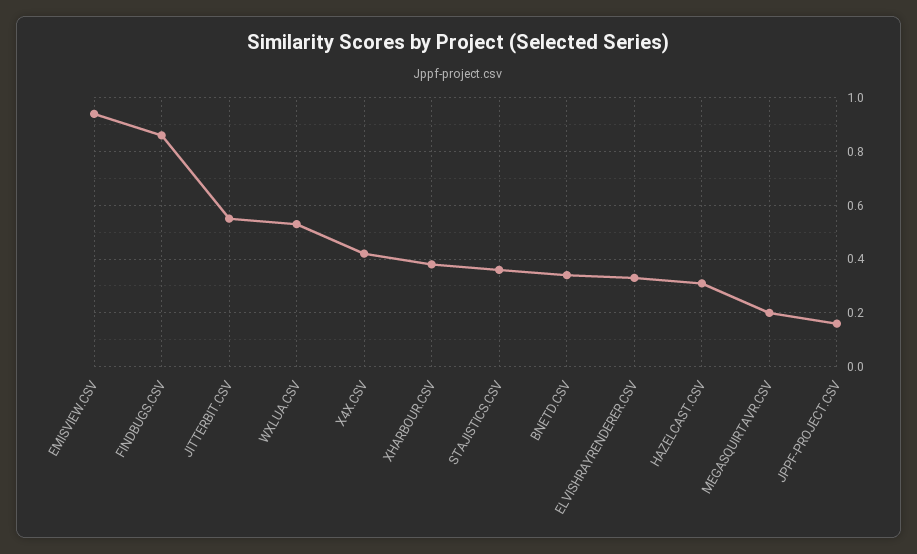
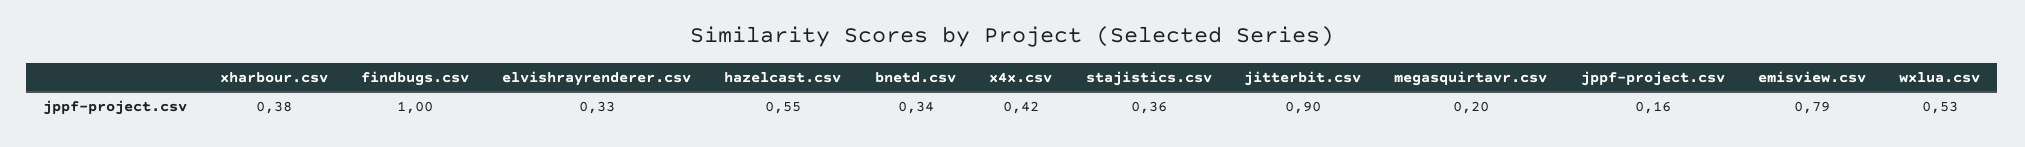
  {
-   "EMISVIEW.CSV": 0.95,
+   "EMISVIEW.CSV": 0.79,
-   "FINDBUGS.CSV": 0.85,
+   "FINDBUGS.CSV": 1,
-   "JITTERBIT.CSV": 0.55,
+   "JITTERBIT.CSV": 0.9,
    "WXLUA.CSV": 0.53,
    "X4X.CSV": 0.42,
    "XHARBOUR.CSV": 0.38,
    "STAJISTICS.CSV": 0.36,
    "BNETD.CSV": 0.34,
    "ELVISHRAYRENDERER.CSV": 0.33,
-   "HAZELCAST.CSV": 0.3,
+   "HAZELCAST.CSV": 0.55,
    "MEGASQUIRTAVR.CSV": 0.2,
    "JPPF-PROJECT.CSV": 0.16
  }

